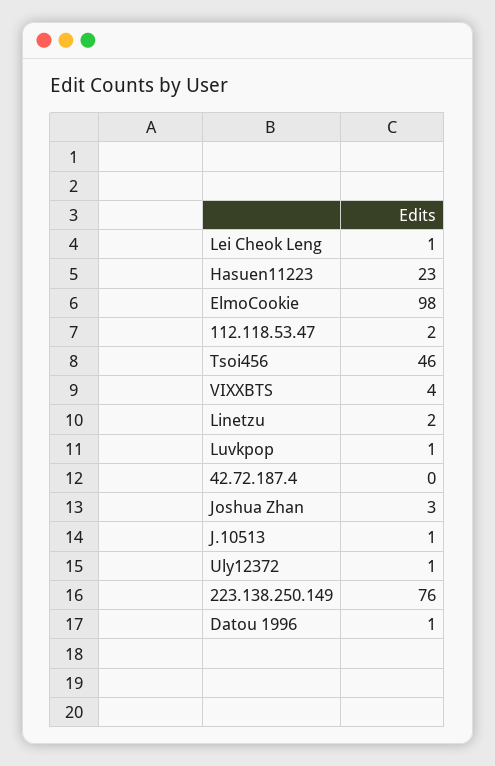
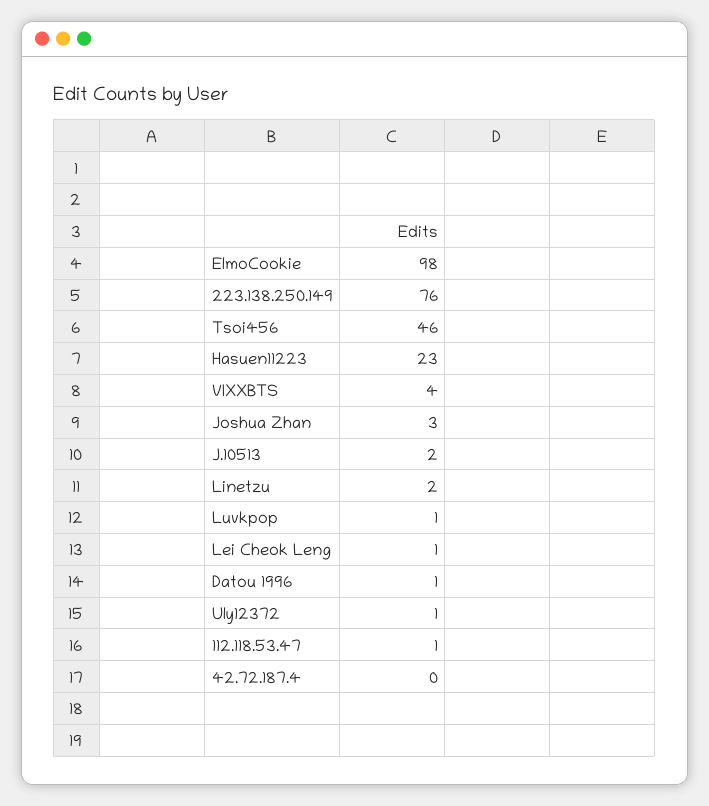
  {
    "Lei Cheok Leng": 1,
    "Hasuen11223": 23,
    "ElmoCookie": 98,
-   "112.118.53.47": 2,
+   "112.118.53.47": 1,
    "Tsoi456": 46,
    "VIXXBTS": 4,
    "Linetzu": 2,
    "Luvkpop": 1,
    "42.72.187.4": 0,
    "Joshua Zhan": 3,
-   "J.10513": 1,
+   "J.10513": 2,
    "Uly12372": 1,
    "223.138.250.149": 76,
    "Datou 1996": 1
  }

